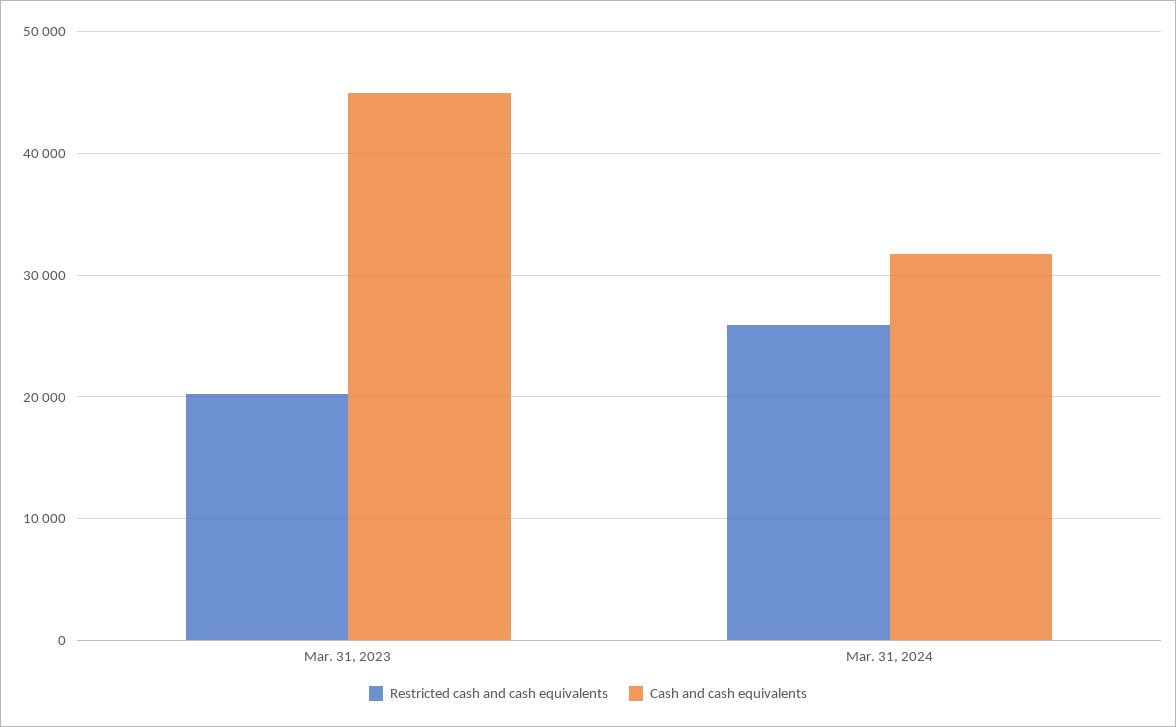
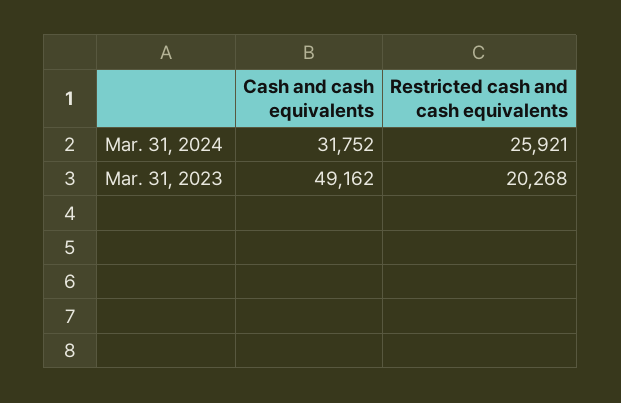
  {
    "Restricted cash and cash equivalents": {
      "Mar. 31, 2023": 20268,
      "Mar. 31, 2024": 25921
    },
    "Cash and cash equivalents": {
-     "Mar. 31, 2023": 45000,
+     "Mar. 31, 2023": 49162,
      "Mar. 31, 2024": 31752
    }
  }

